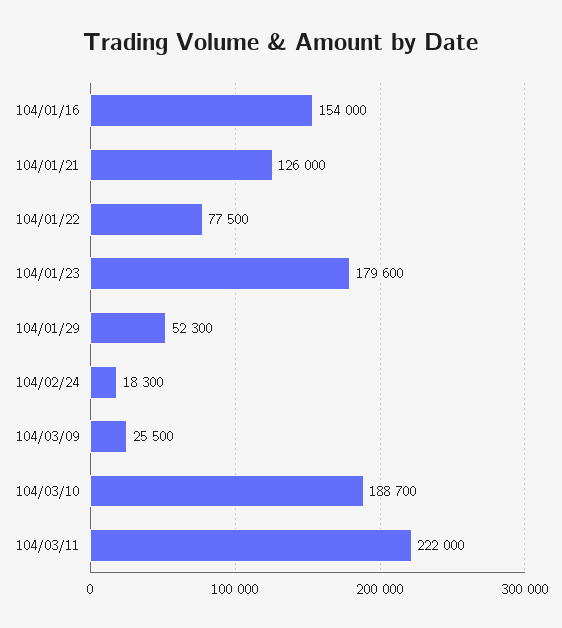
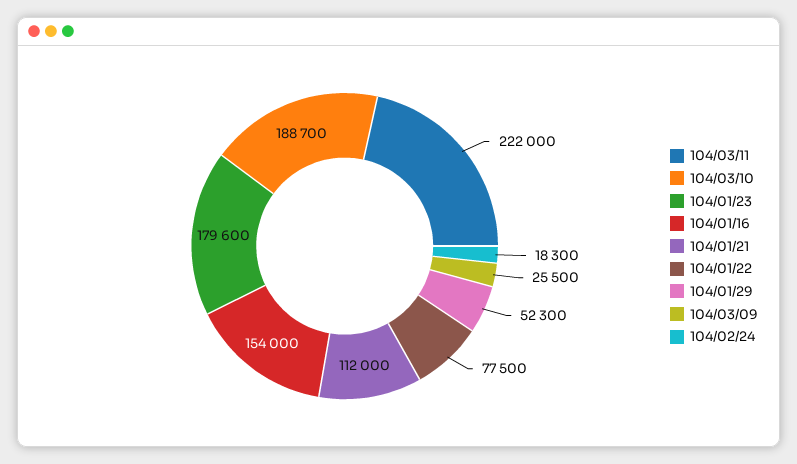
  {
    "104/01/16": 154000,
-   "104/01/21": 126000,
+   "104/01/21": 112000,
    "104/01/22": 77500,
    "104/01/23": 179600,
    "104/01/29": 52300,
    "104/02/24": 18300,
    "104/03/09": 25500,
    "104/03/10": 188700,
    "104/03/11": 222000
  }

